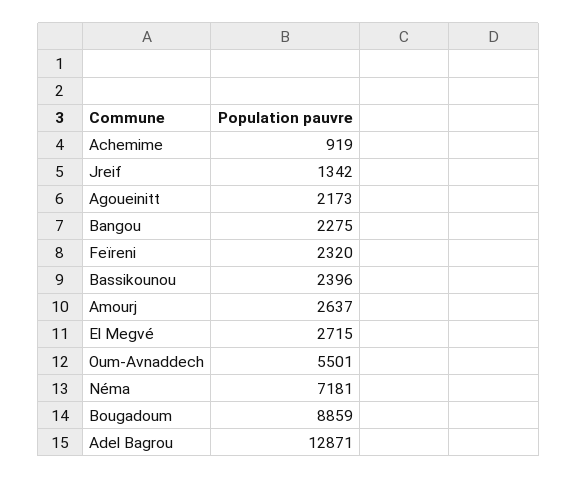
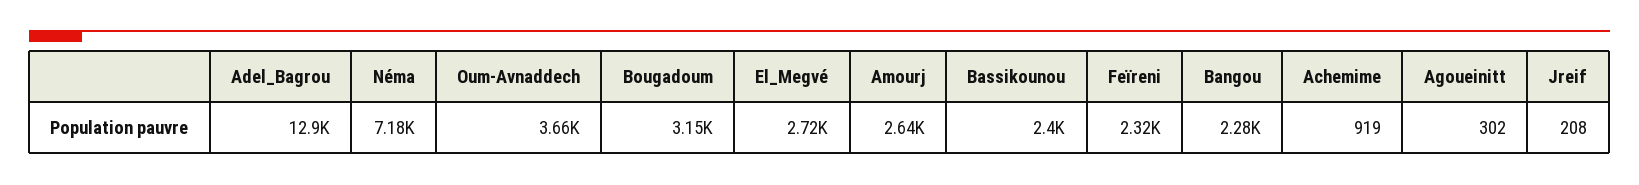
  {
    "Achemime": 919,
-   "Jreif": 1342,
+   "Jreif": 208,
-   "Agoueinitt": 2173,
+   "Agoueinitt": 302,
    "Bangou": 2275,
    "Feïreni": 2320,
    "Bassikounou": 2396,
    "Amourj": 2637,
    "El Megvé": 2715,
-   "Oum-Avnaddech": 5501,
+   "Oum-Avnaddech": 3660,
    "Néma": 7181,
-   "Bougadoum": 8859,
+   "Bougadoum": 3150,
    "Adel Bagrou": 12871
  }

